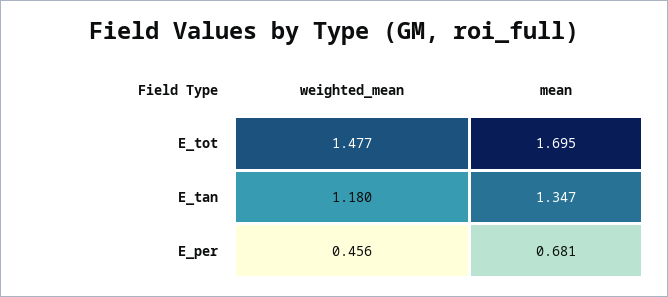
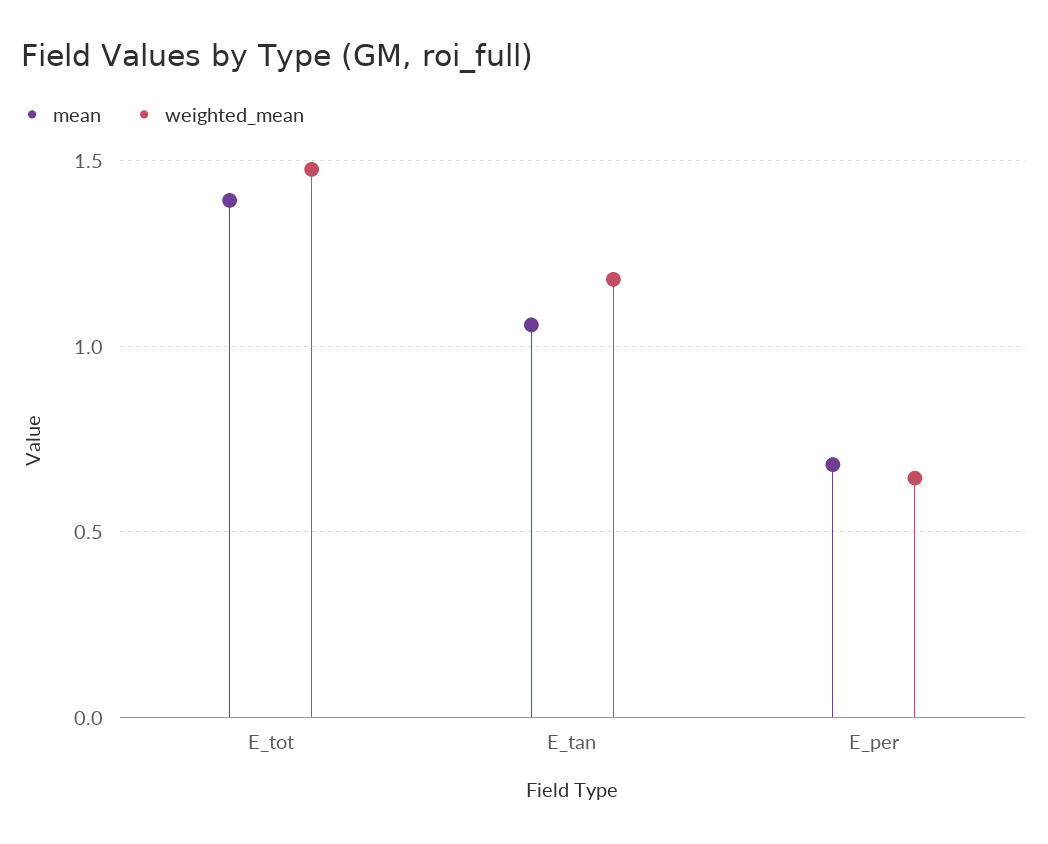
  {
    "weighted_mean": {
      "E_tot": 1.477,
      "E_tan": 1.18,
-     "E_per": 0.456
+     "E_per": 0.65
    },
    "mean": {
-     "E_tot": 1.695,
+     "E_tot": 1.4,
-     "E_tan": 1.347,
+     "E_tan": 1.05,
      "E_per": 0.681
    }
  }

